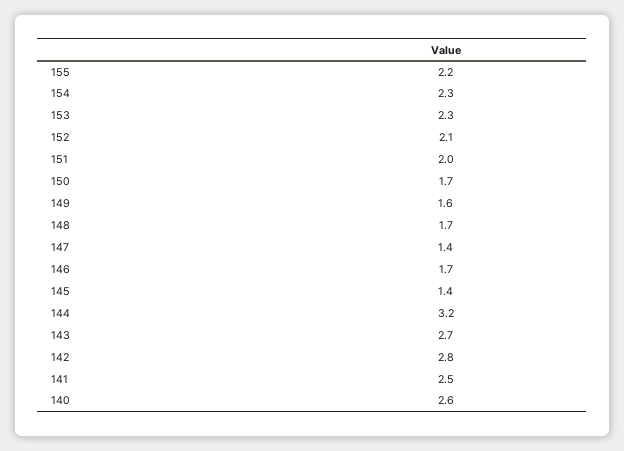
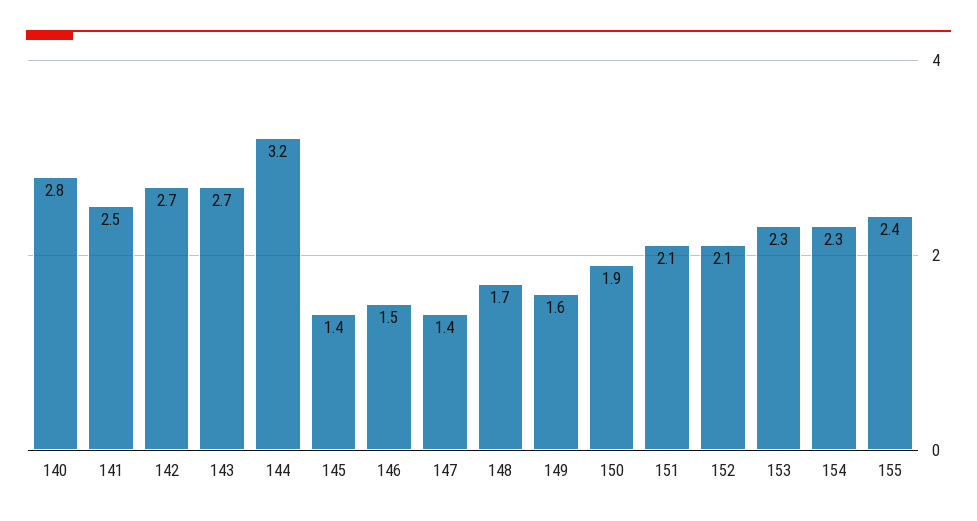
  {
-   "155": 2.2,
+   "155": 2.4,
    "154": 2.3,
    "153": 2.3,
    "152": 2.1,
-   "151": 2,
+   "151": 2.1,
-   "150": 1.7,
+   "150": 1.9,
    "149": 1.6,
    "148": 1.7,
    "147": 1.4,
-   "146": 1.7,
+   "146": 1.5,
    "145": 1.4,
    "144": 3.2,
    "143": 2.7,
-   "142": 2.8,
+   "142": 2.7,
    "141": 2.5,
-   "140": 2.6
+   "140": 2.8
  }

